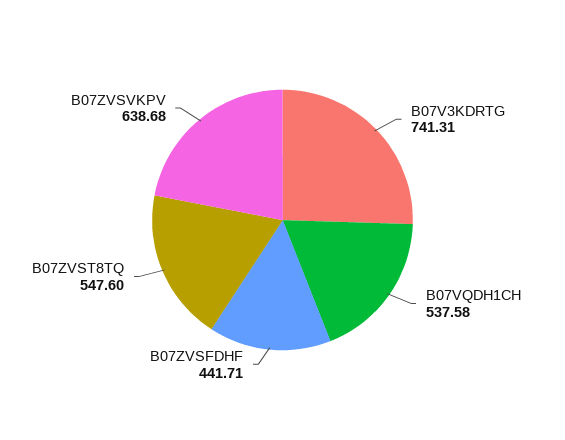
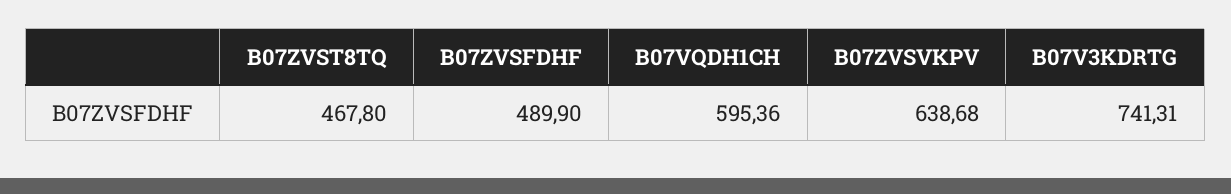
  {
    "B07V3KDRTG": 741.31,
-   "B07VQDH1CH": 537.58,
+   "B07VQDH1CH": 595.36,
-   "B07ZVSFDHF": 441.71,
+   "B07ZVSFDHF": 489.9,
-   "B07ZVST8TQ": 547.6,
+   "B07ZVST8TQ": 467.8,
    "B07ZVSVKPV": 638.68
  }

